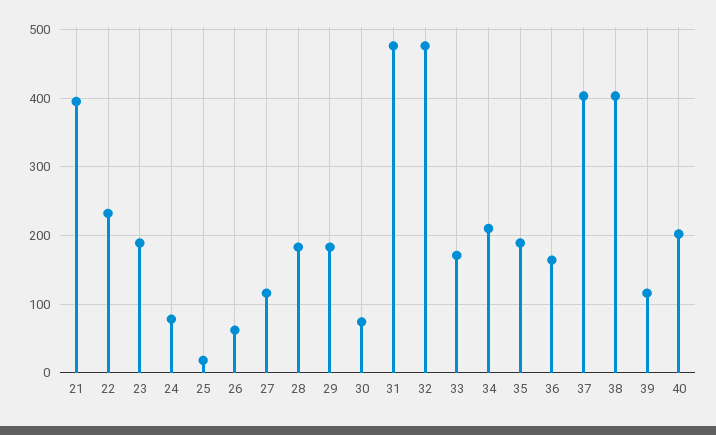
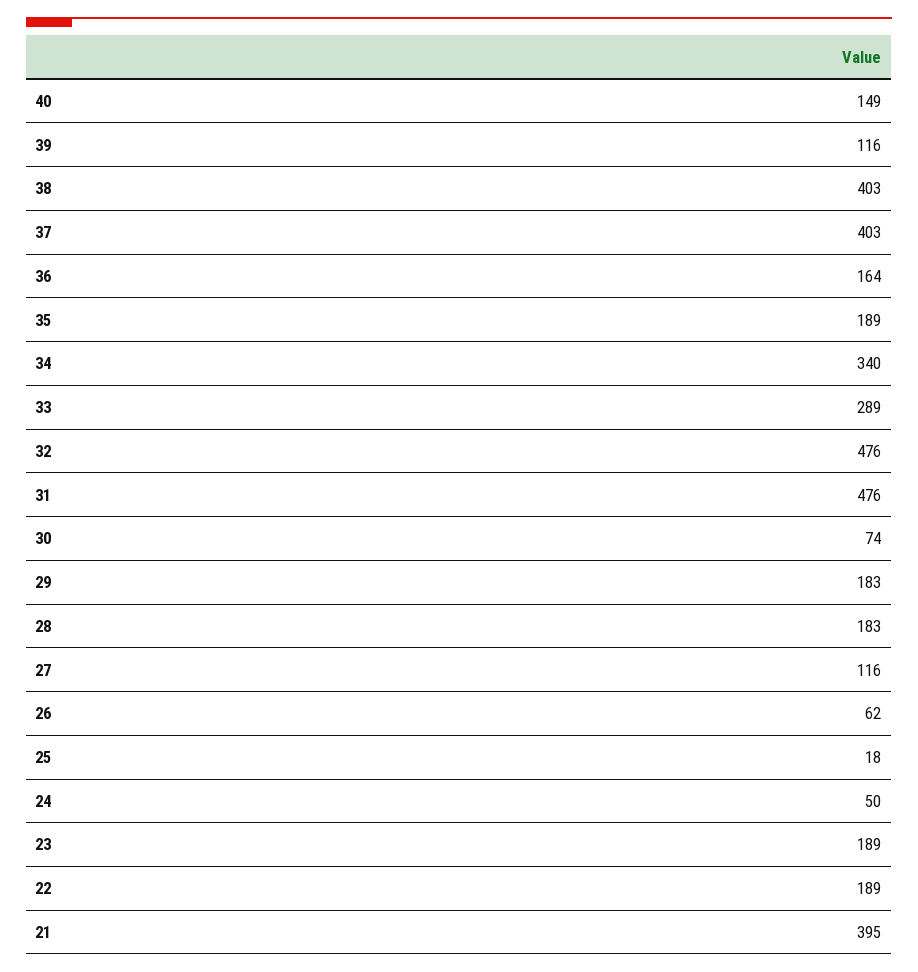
  {
    "21": 395,
-   "22": 230,
+   "22": 189,
    "23": 189,
-   "24": 80,
+   "24": 50,
    "25": 18,
    "26": 62,
    "27": 116,
    "28": 183,
    "29": 183,
    "30": 74,
    "31": 476,
    "32": 476,
-   "33": 170,
+   "33": 289,
-   "34": 210,
+   "34": 340,
    "35": 189,
    "36": 164,
    "37": 403,
    "38": 403,
    "39": 116,
-   "40": 200
+   "40": 149
  }

